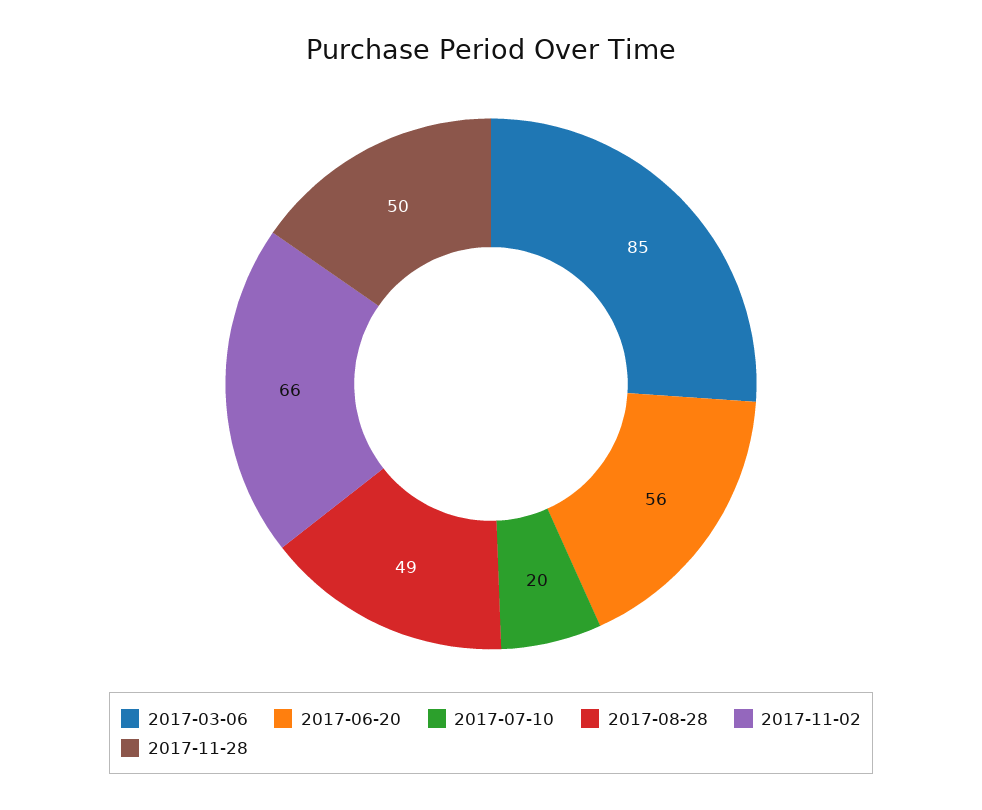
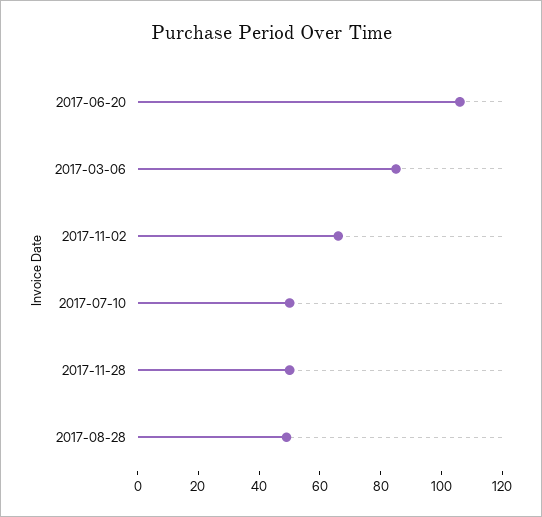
  {
    "2017-03-06": 85,
-   "2017-06-20": 56,
+   "2017-06-20": 105,
-   "2017-07-10": 20,
+   "2017-07-10": 50,
    "2017-08-28": 49,
    "2017-11-02": 66,
    "2017-11-28": 50
  }

